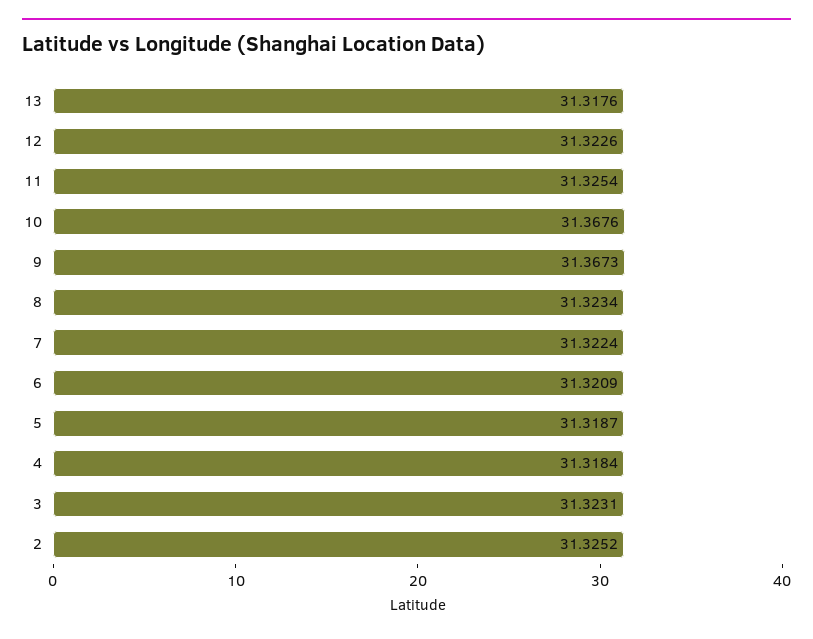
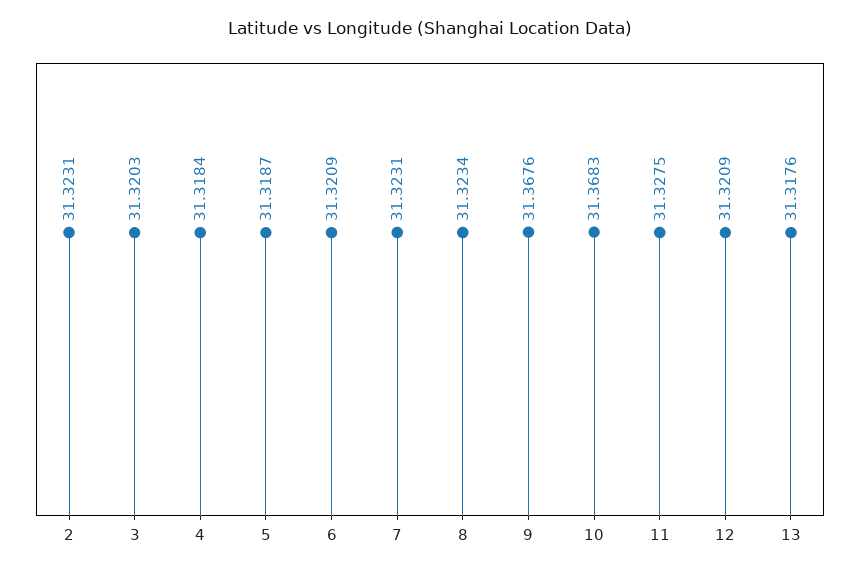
  {
    "13": 31.3176,
-   "12": 31.3226,
+   "12": 31.3209,
-   "11": 31.3254,
+   "11": 31.3275,
-   "10": 31.3676,
+   "10": 31.3683,
-   "9": 31.3673,
+   "9": 31.3676,
    "8": 31.3234,
-   "7": 31.3224,
+   "7": 31.3231,
    "6": 31.3209,
    "5": 31.3187,
    "4": 31.3184,
-   "3": 31.3231,
+   "3": 31.3203,
-   "2": 31.3252
+   "2": 31.3231
  }

